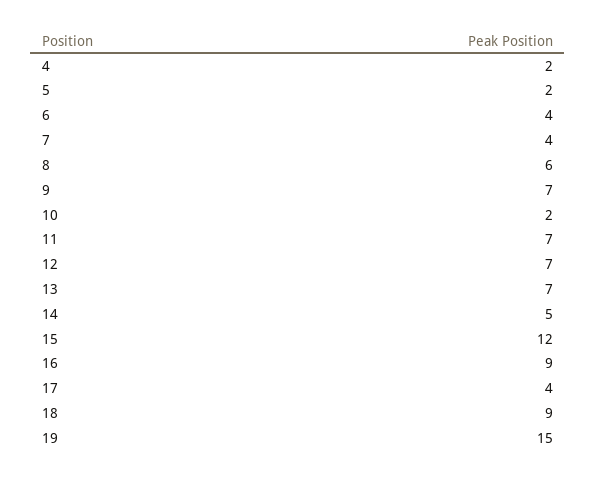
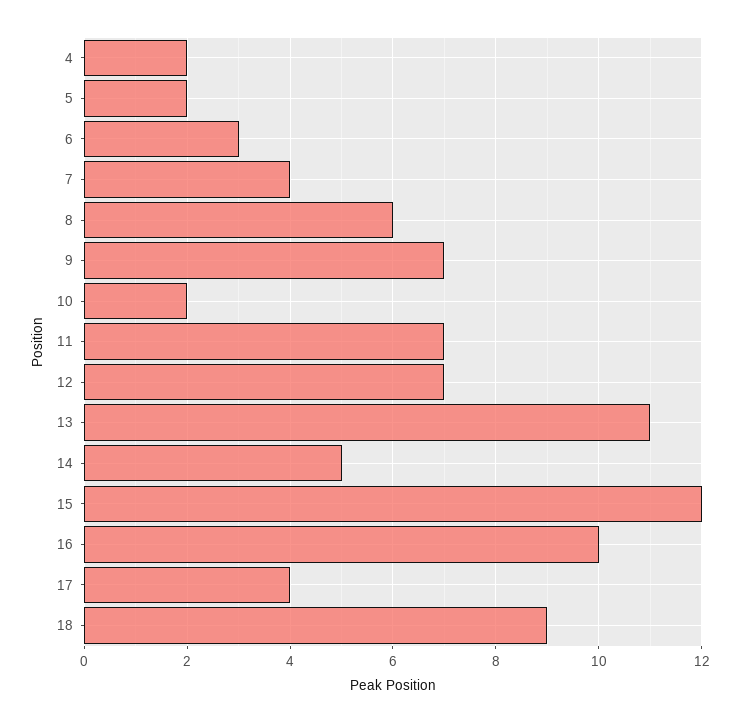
  {
    "4": 2,
    "5": 2,
-   "6": 4,
+   "6": 3,
    "7": 4,
    "8": 6,
    "9": 7,
    "10": 2,
    "11": 7,
    "12": 7,
-   "13": 7,
+   "13": 11,
    "14": 5,
    "15": 12,
-   "16": 9,
+   "16": 10,
    "17": 4,
-   "18": 9,
+   "18": 9
-   "19": 15
  }

